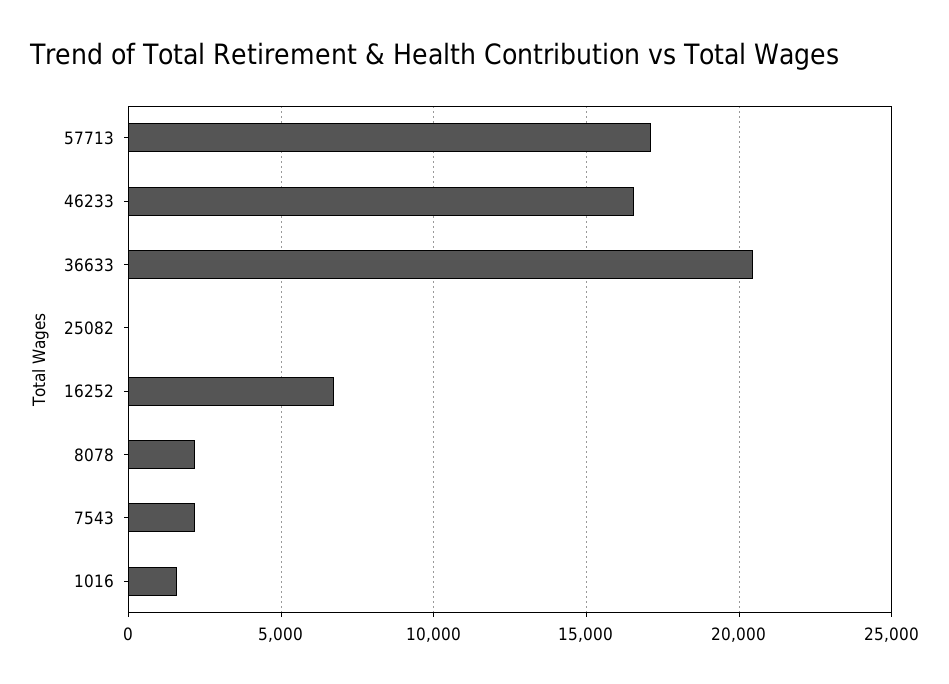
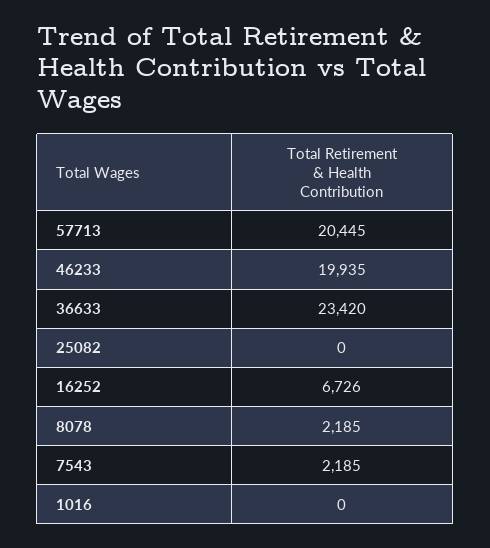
  {
-   "57713": 17000,
+   "57713": 20445,
-   "46233": 16500,
+   "46233": 19935,
-   "36633": 20500,
+   "36633": 23420,
    "25082": 0,
    "16252": 6726,
    "8078": 2185,
    "7543": 2185,
-   "1016": 1500
+   "1016": 0
  }

